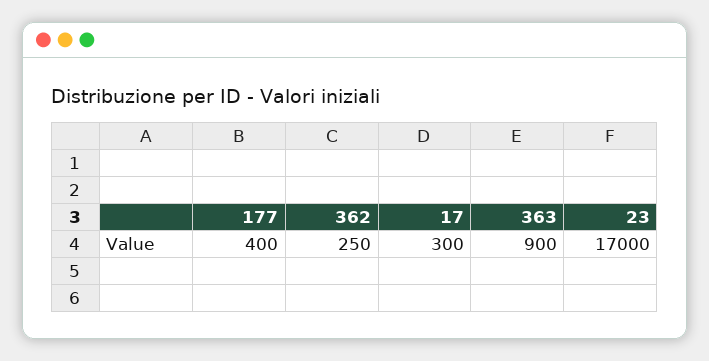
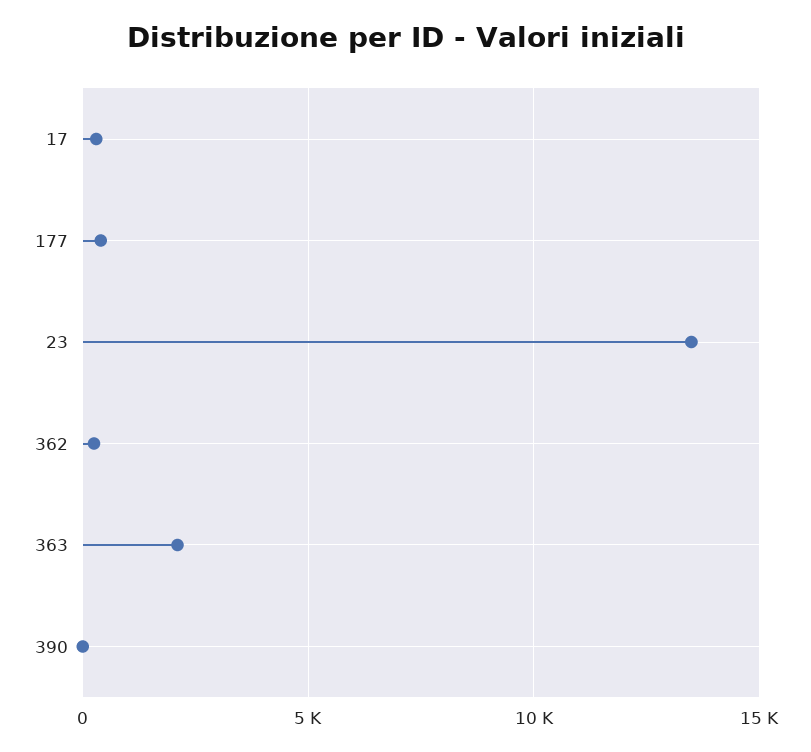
  {
    "177": 400,
    "362": 250,
    "17": 300,
-   "363": 900,
+   "363": 2000,
-   "23": 17000
+   "23": 13500,
+   "390": 0
  }

